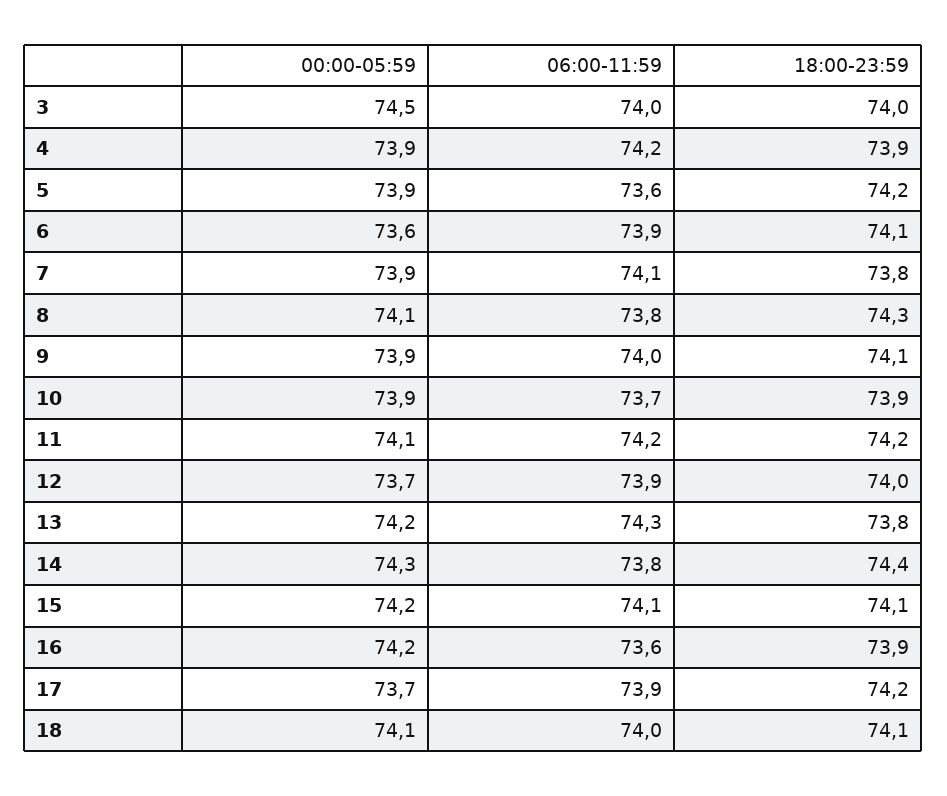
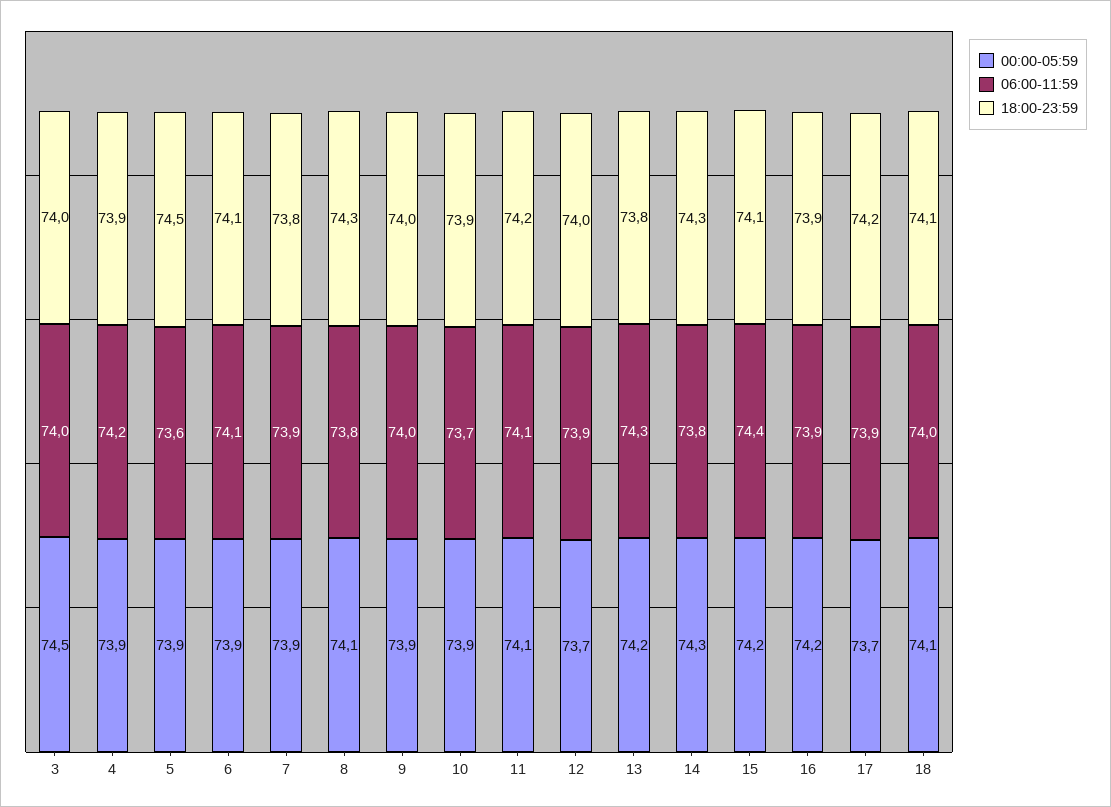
  {
    "00:00-05:59": {
      "3": 74.5,
      "4": 73.9,
      "5": 73.9,
-     "6": 73.6,
+     "6": 73.9,
      "7": 73.9,
      "8": 74.1,
      "9": 73.9,
      "10": 73.9,
      "11": 74.1,
      "12": 73.7,
      "13": 74.2,
      "14": 74.3,
      "15": 74.2,
      "16": 74.2,
      "17": 73.7,
      "18": 74.1
    },
    "06:00-11:59": {
      "3": 74,
      "4": 74.2,
      "5": 73.6,
-     "6": 73.9,
+     "6": 74.1,
-     "7": 74.1,
+     "7": 73.9,
      "8": 73.8,
      "9": 74,
      "10": 73.7,
-     "11": 74.2,
+     "11": 74.1,
      "12": 73.9,
      "13": 74.3,
      "14": 73.8,
-     "15": 74.1,
+     "15": 74.4,
-     "16": 73.6,
+     "16": 73.9,
      "17": 73.9,
      "18": 74
    },
    "18:00-23:59": {
      "3": 74,
      "4": 73.9,
-     "5": 74.2,
+     "5": 74.5,
      "6": 74.1,
      "7": 73.8,
      "8": 74.3,
-     "9": 74.1,
+     "9": 74,
      "10": 73.9,
      "11": 74.2,
      "12": 74,
      "13": 73.8,
-     "14": 74.4,
+     "14": 74.3,
      "15": 74.1,
      "16": 73.9,
      "17": 74.2,
      "18": 74.1
    }
  }

